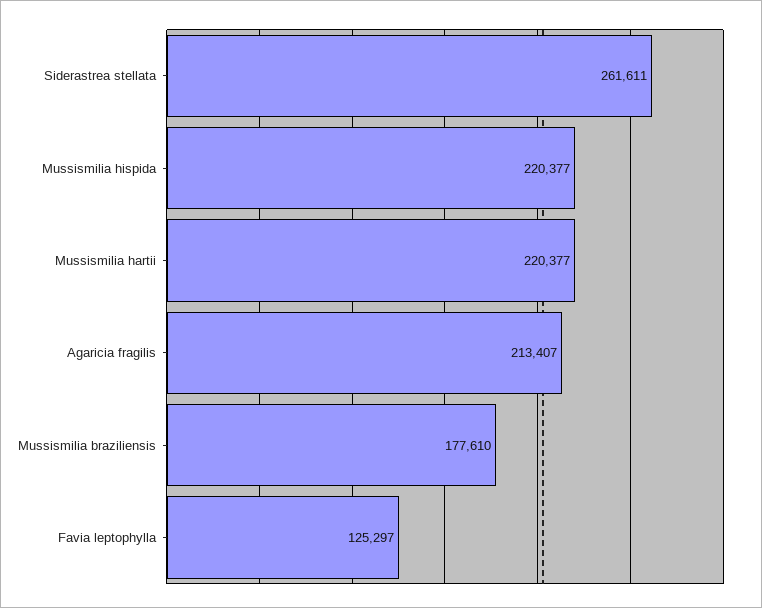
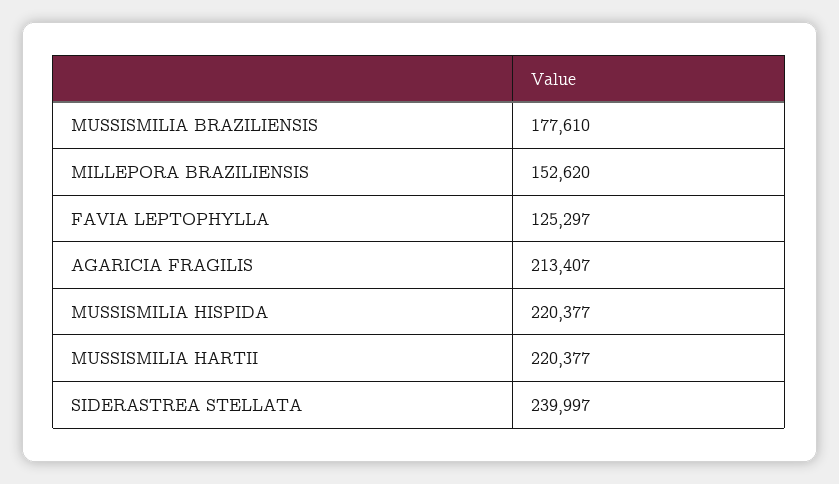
  {
-   "Siderastrea stellata": 261611,
+   "Siderastrea stellata": 239997,
    "Mussismilia hispida": 220377,
    "Mussismilia hartii": 220377,
    "Agaricia fragilis": 213407,
    "Mussismilia braziliensis": 177610,
-   "Favia leptophylla": 125297
+   "Favia leptophylla": 125297,
+   "MILLEPORA BRAZILIENSIS": 152620
  }

